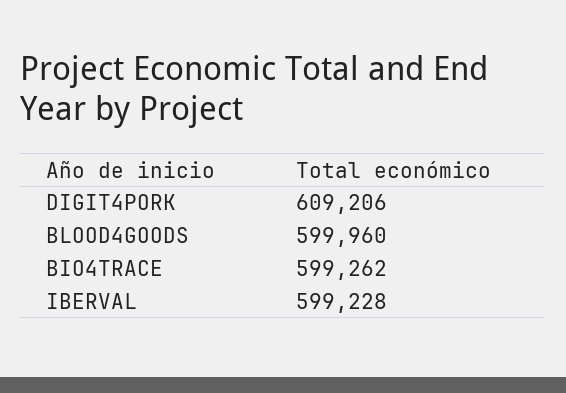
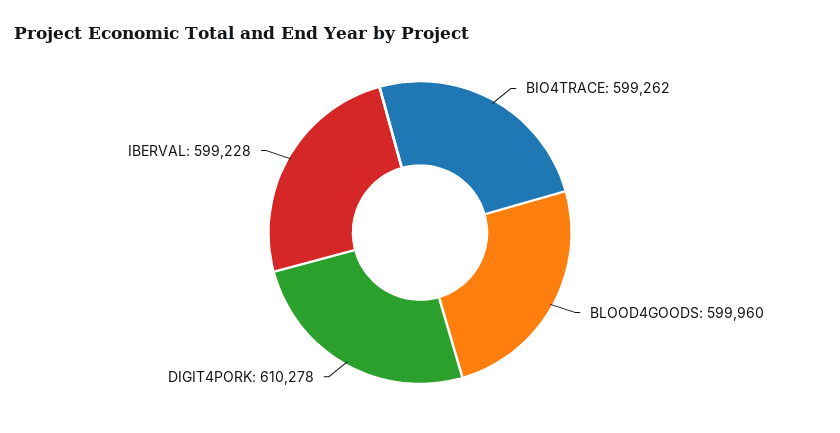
  {
-   "DIGIT4PORK": 609206,
+   "DIGIT4PORK": 610278,
    "BLOOD4GOODS": 599960,
    "BIO4TRACE": 599262,
    "IBERVAL": 599228
  }

